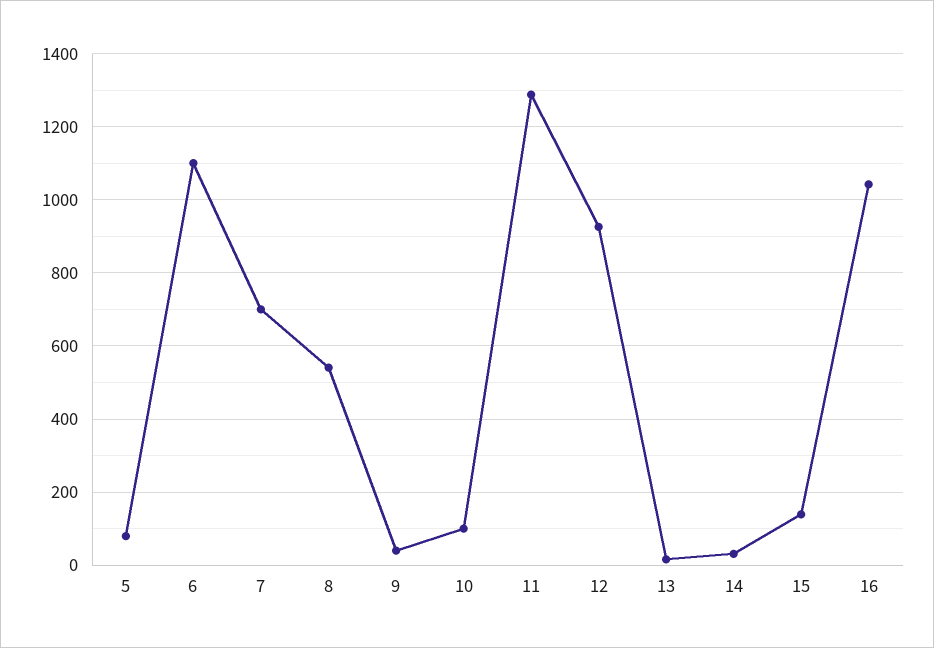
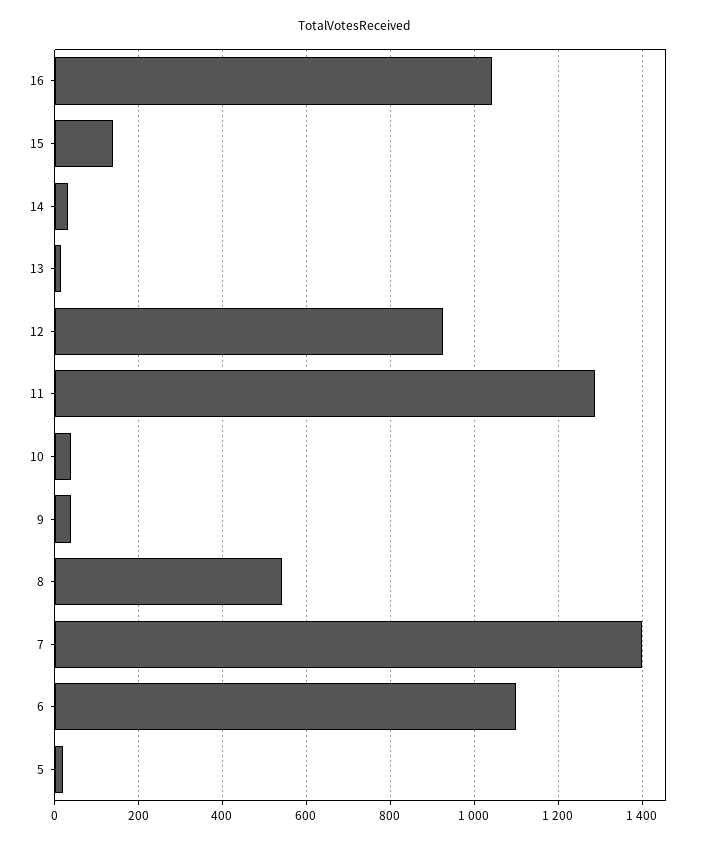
  {
-   "5": 80,
+   "5": 20,
    "6": 1100,
-   "7": 700,
+   "7": 1400,
    "8": 540,
    "9": 40,
-   "10": 100,
+   "10": 40,
    "11": 1280,
    "12": 920,
    "13": 20,
    "14": 40,
    "15": 140,
    "16": 1040
  }

